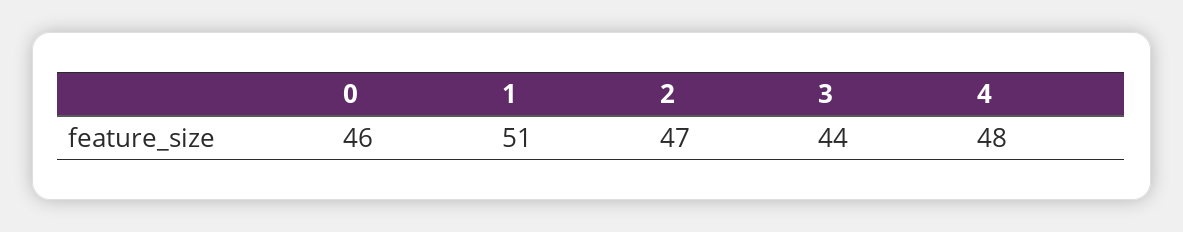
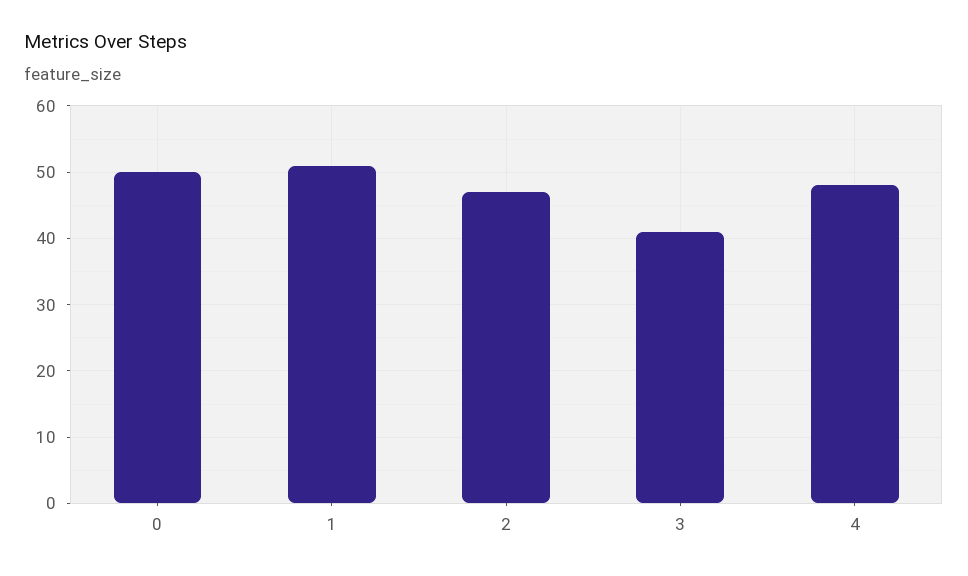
  {
-   "0": 46,
+   "0": 50,
    "1": 51,
    "2": 47,
-   "3": 44,
+   "3": 41,
    "4": 48
  }

